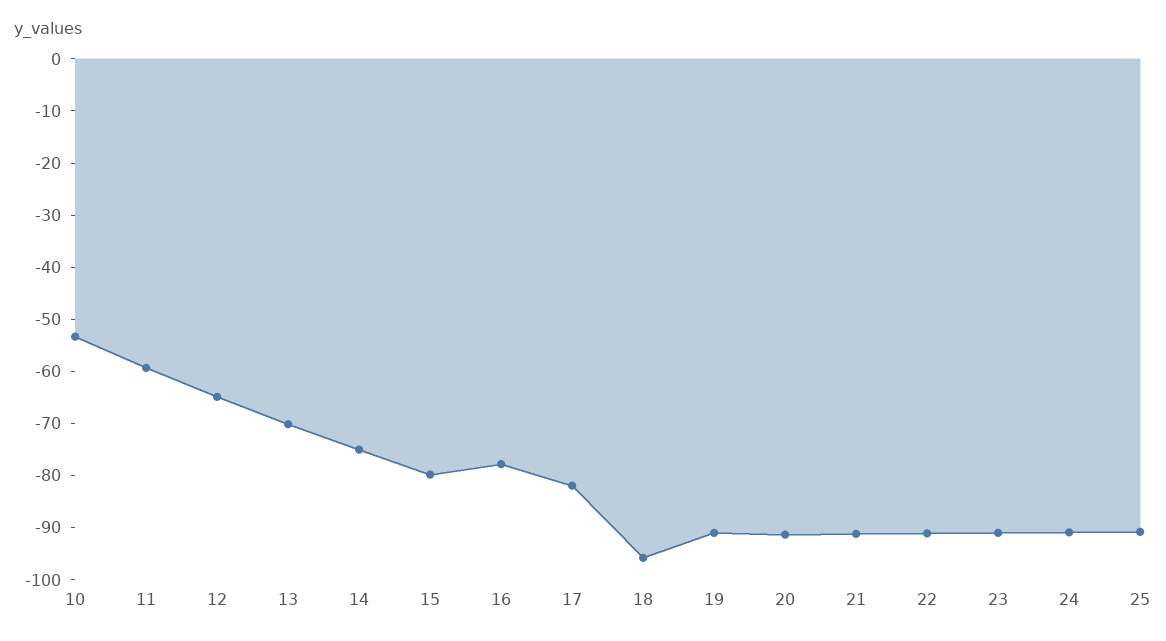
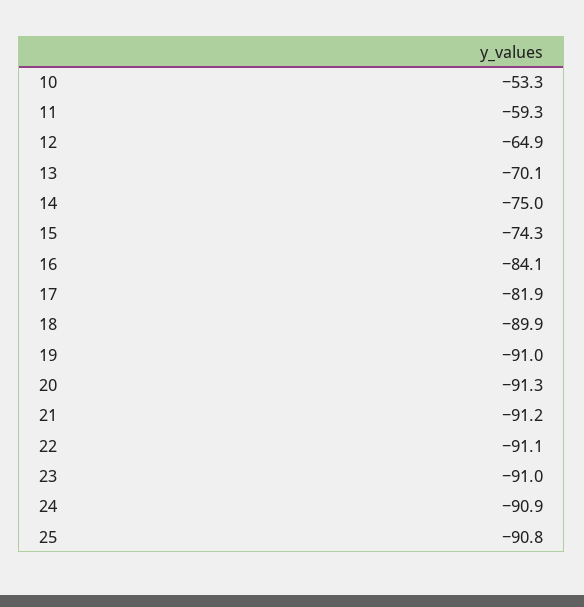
  {
    "10": -53.3,
    "11": -59.3,
    "12": -64.9,
    "13": -70.1,
    "14": -75,
-   "15": -80,
+   "15": -74.3,
-   "16": -78,
+   "16": -84.1,
    "17": -81.9,
-   "18": -96,
+   "18": -89.9,
    "19": -91,
    "20": -91.3,
    "21": -91.2,
    "22": -91.1,
    "23": -91,
    "24": -90.9,
    "25": -90.8
  }

